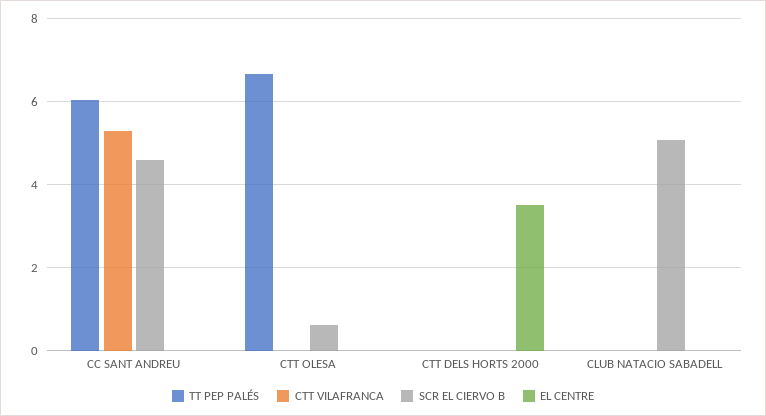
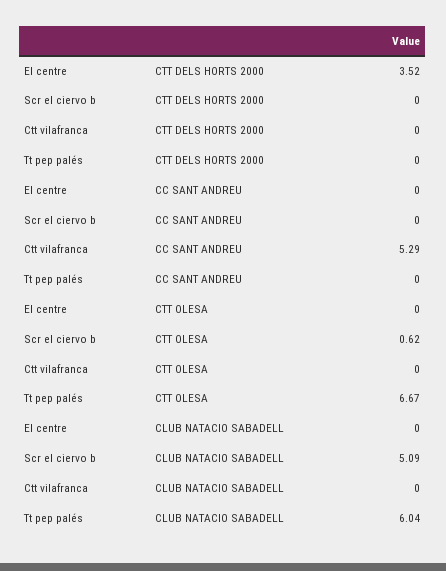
  {
    "TT PEP PALÉS": {
-     "CC SANT ANDREU": 6,
+     "CC SANT ANDREU": 0,
      "CTT OLESA": 6.67,
      "CTT DELS HORTS 2000": 0,
-     "CLUB NATACIO SABADELL": 0
+     "CLUB NATACIO SABADELL": 6.04
    },
    "CTT VILAFRANCA": {
      "CC SANT ANDREU": 5.29,
      "CTT OLESA": 0,
      "CTT DELS HORTS 2000": 0,
      "CLUB NATACIO SABADELL": 0
    },
    "SCR EL CIERVO B": {
-     "CC SANT ANDREU": 4.6,
+     "CC SANT ANDREU": 0,
      "CTT OLESA": 0.62,
      "CTT DELS HORTS 2000": 0,
      "CLUB NATACIO SABADELL": 5.09
    },
    "EL CENTRE": {
      "CC SANT ANDREU": 0,
      "CTT OLESA": 0,
      "CTT DELS HORTS 2000": 3.52,
      "CLUB NATACIO SABADELL": 0
    }
  }

